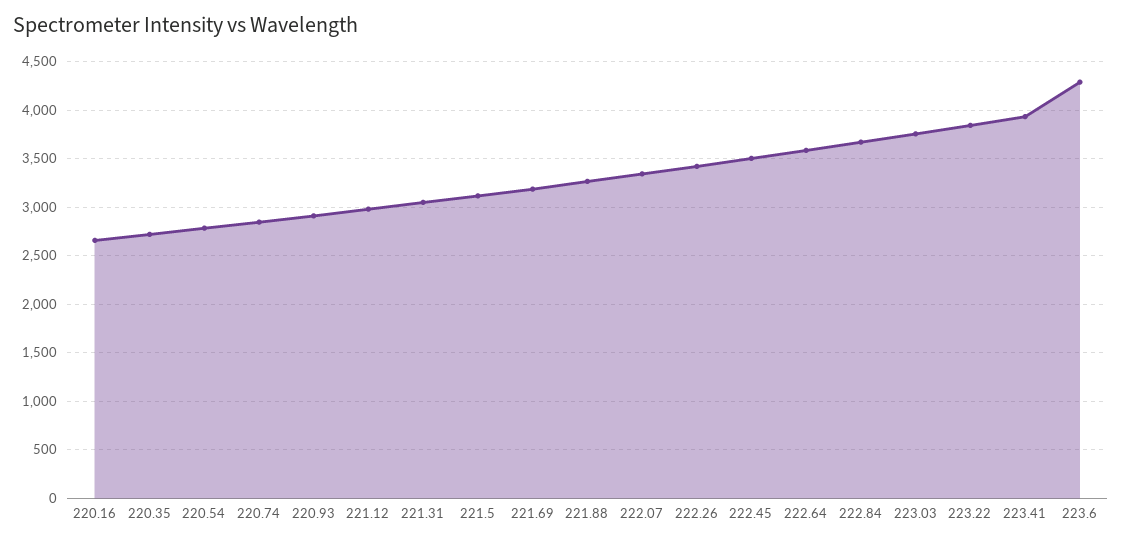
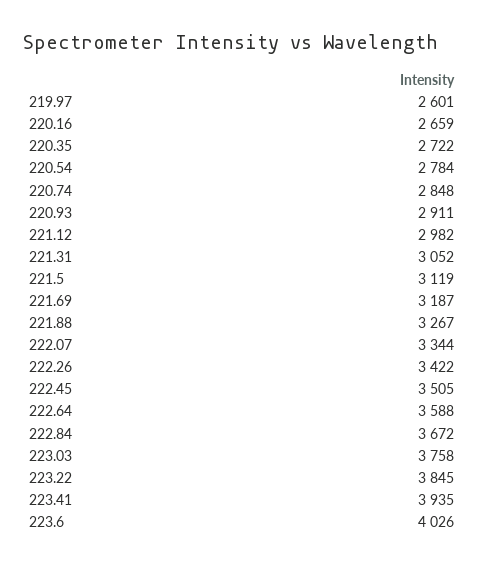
  {
    "220.16": 2659,
    "220.35": 2722,
    "220.54": 2784,
    "220.74": 2848,
    "220.93": 2911,
    "221.12": 2982,
    "221.31": 3052,
    "221.5": 3119,
    "221.69": 3187,
    "221.88": 3267,
    "222.07": 3344,
    "222.26": 3422,
    "222.45": 3505,
    "222.64": 3588,
    "222.84": 3672,
    "223.03": 3758,
    "223.22": 3845,
    "223.41": 3935,
-   "223.6": 4300
+   "223.6": 4026,
+   "219.97": 2601
  }

